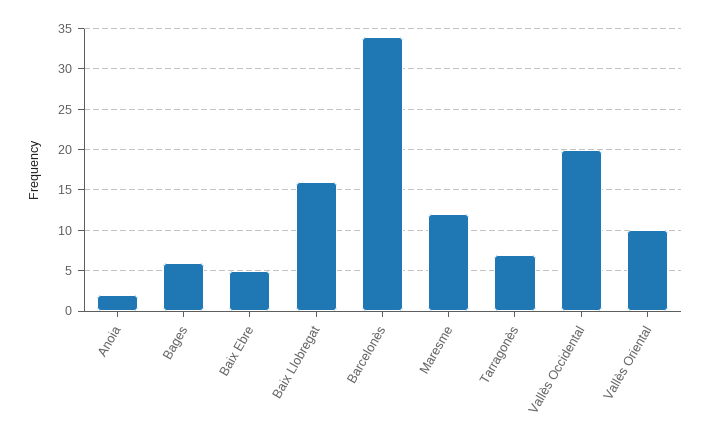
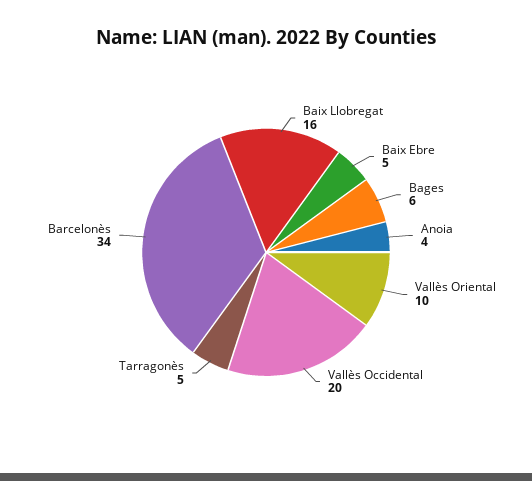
  {
-   "Anoia": 2,
+   "Anoia": 4,
    "Bages": 6,
    "Baix Ebre": 5,
    "Baix Llobregat": 16,
    "Barcelonès": 34,
-   "Maresme": 12,
-   "Tarragonès": 7,
+   "Tarragonès": 5,
    "Vallès Occidental": 20,
    "Vallès Oriental": 10
  }

